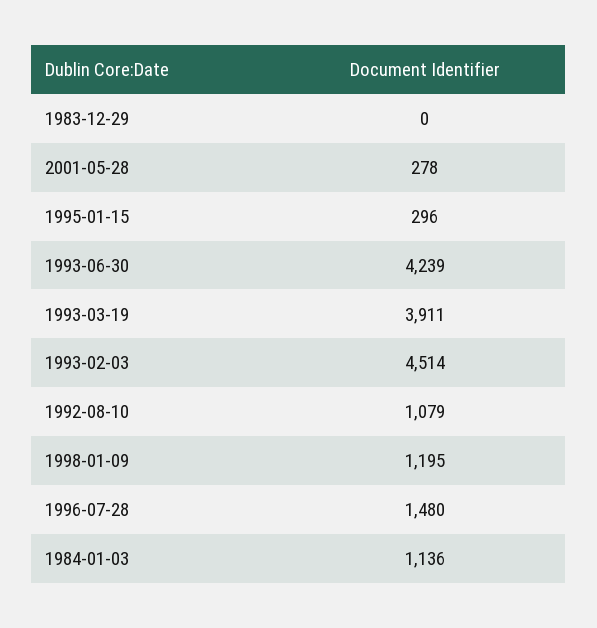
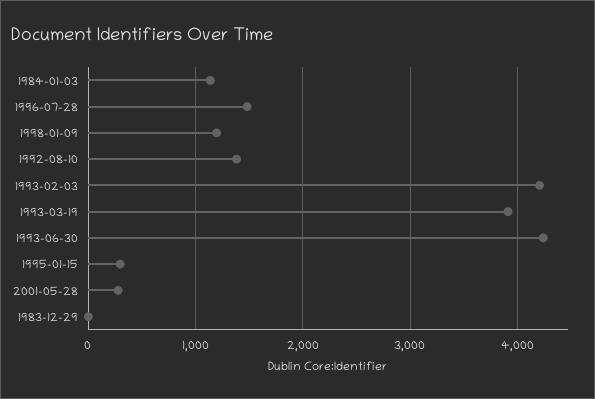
  {
    "1983-12-29": 0,
    "2001-05-28": 278,
    "1995-01-15": 296,
    "1993-06-30": 4239,
    "1993-03-19": 3911,
-   "1993-02-03": 4514,
+   "1993-02-03": 4200,
-   "1992-08-10": 1079,
+   "1992-08-10": 1400,
    "1998-01-09": 1195,
    "1996-07-28": 1480,
    "1984-01-03": 1136
  }

